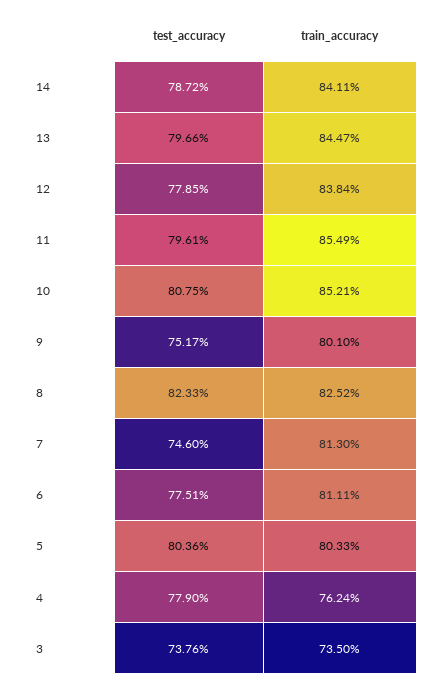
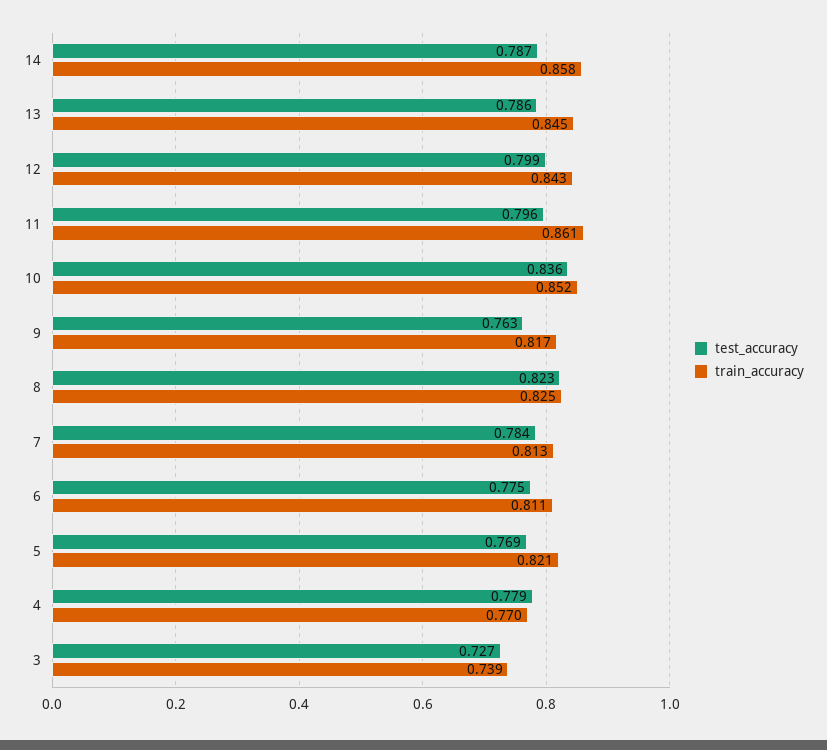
  {
    "test_accuracy": {
      "14": 0.7872,
-     "13": 0.7966,
+     "13": 0.786,
-     "12": 0.7785,
+     "12": 0.799,
      "11": 0.7961,
-     "10": 0.8075,
+     "10": 0.836,
-     "9": 0.7517,
+     "9": 0.763,
      "8": 0.8233,
-     "7": 0.746,
+     "7": 0.784,
      "6": 0.7751,
-     "5": 0.8036,
+     "5": 0.769,
      "4": 0.779,
-     "3": 0.7376
+     "3": 0.727
    },
    "train_accuracy": {
-     "14": 0.8411,
+     "14": 0.858,
      "13": 0.8447,
-     "12": 0.8384,
+     "12": 0.843,
-     "11": 0.8549,
+     "11": 0.861,
      "10": 0.8521,
-     "9": 0.801,
+     "9": 0.817,
      "8": 0.8252,
      "7": 0.813,
      "6": 0.8111,
-     "5": 0.8033,
+     "5": 0.821,
-     "4": 0.7624,
+     "4": 0.77,
-     "3": 0.735
+     "3": 0.739
    }
  }

